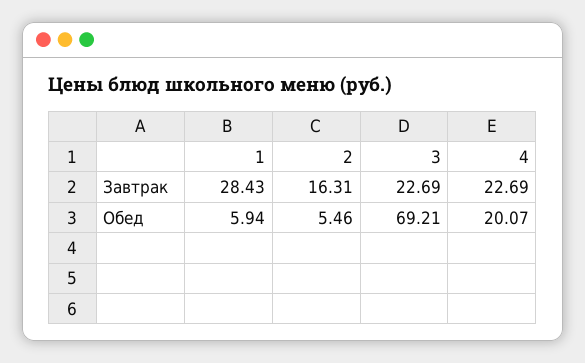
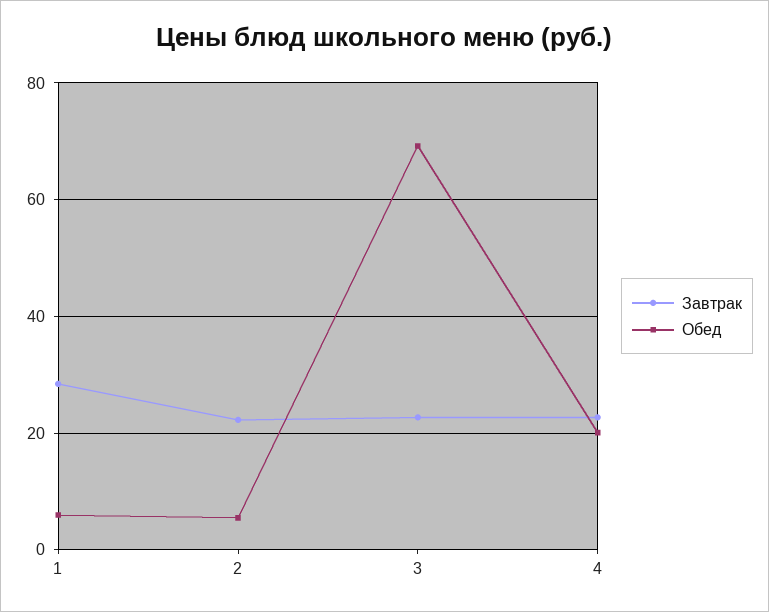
  {
    "Завтрак": {
      "1": 28.43,
-     "2": 16.31,
+     "2": 22,
      "3": 22.69,
      "4": 22.69
    },
    "Обед": {
      "1": 5.94,
      "2": 5.46,
      "3": 69.21,
      "4": 20.07
    }
  }

